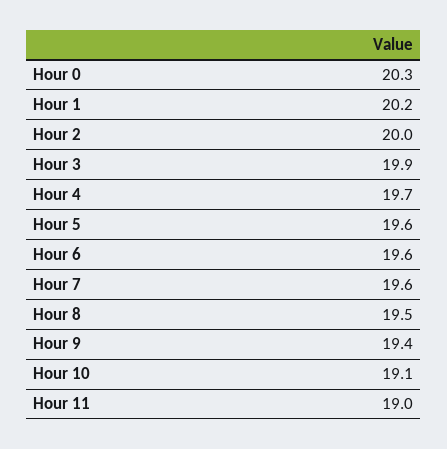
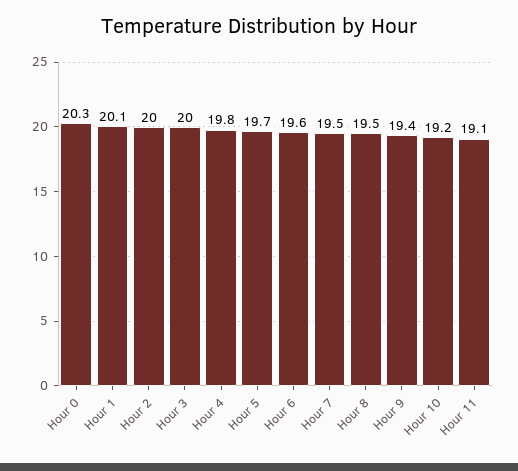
  {
    "Hour 0": 20.3,
-   "Hour 1": 20.2,
+   "Hour 1": 20.1,
    "Hour 2": 20,
-   "Hour 3": 19.9,
+   "Hour 3": 20,
-   "Hour 4": 19.7,
+   "Hour 4": 19.8,
-   "Hour 5": 19.6,
+   "Hour 5": 19.7,
    "Hour 6": 19.6,
-   "Hour 7": 19.6,
+   "Hour 7": 19.5,
    "Hour 8": 19.5,
    "Hour 9": 19.4,
-   "Hour 10": 19.1,
+   "Hour 10": 19.2,
-   "Hour 11": 19
+   "Hour 11": 19.1
  }

